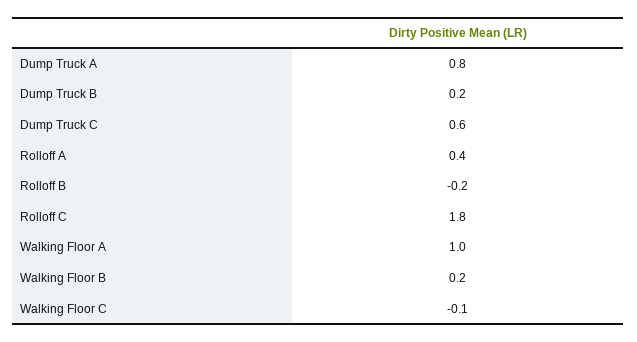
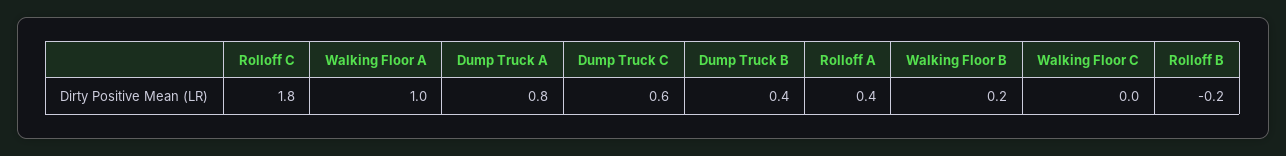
  {
    "Dump Truck A": 0.8,
-   "Dump Truck B": 0.2,
+   "Dump Truck B": 0.4,
    "Dump Truck C": 0.6,
    "Rolloff A": 0.4,
    "Rolloff B": -0.2,
    "Rolloff C": 1.8,
    "Walking Floor A": 1,
    "Walking Floor B": 0.2,
-   "Walking Floor C": -0.1
+   "Walking Floor C": 0
  }

